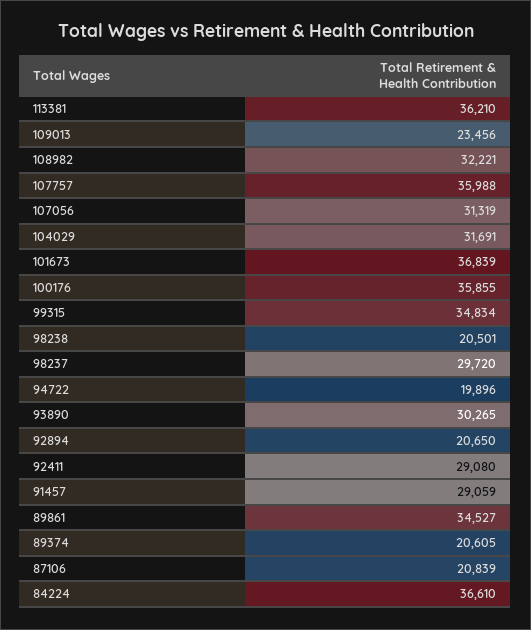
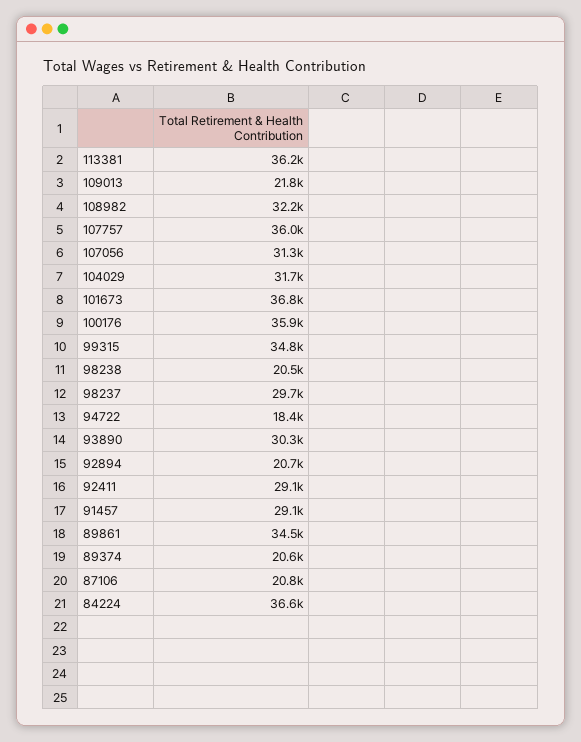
  {
    "113381": 36210,
-   "109013": 23456,
+   "109013": 21800,
    "108982": 32221,
    "107757": 35988,
    "107056": 31319,
    "104029": 31691,
    "101673": 36839,
    "100176": 35855,
    "99315": 34834,
    "98238": 20501,
    "98237": 29720,
-   "94722": 19896,
+   "94722": 18400,
    "93890": 30265,
    "92894": 20650,
    "92411": 29080,
    "91457": 29059,
    "89861": 34527,
    "89374": 20605,
    "87106": 20839,
    "84224": 36610
  }

